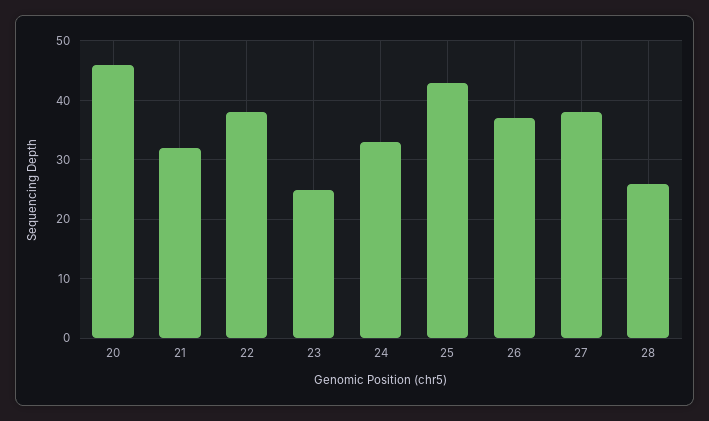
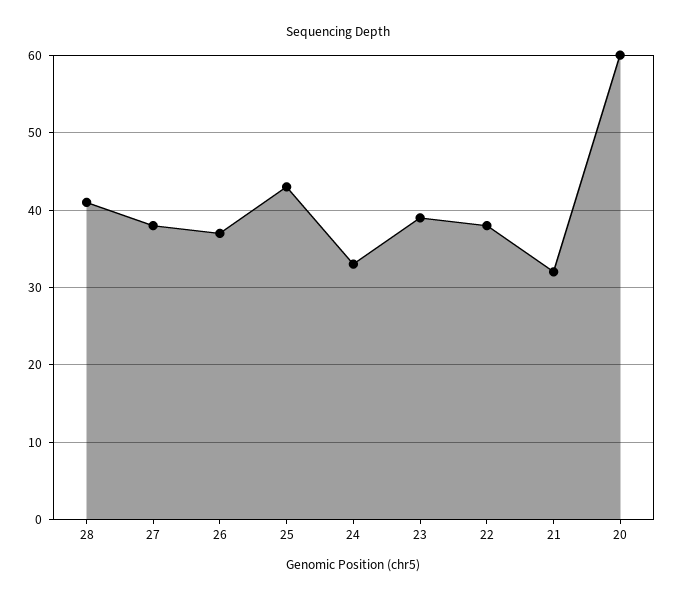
  {
-   "20": 45,
+   "20": 60,
    "21": 32,
    "22": 38,
-   "23": 25,
+   "23": 39,
    "24": 33,
    "25": 43,
    "26": 37,
    "27": 38,
-   "28": 25
+   "28": 41
  }

